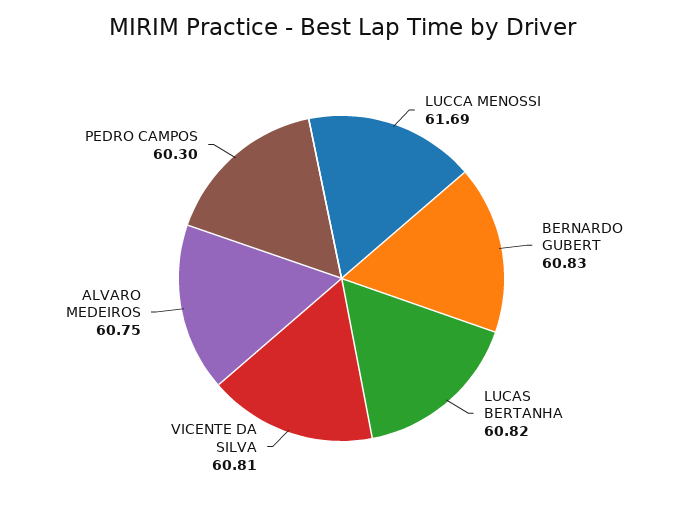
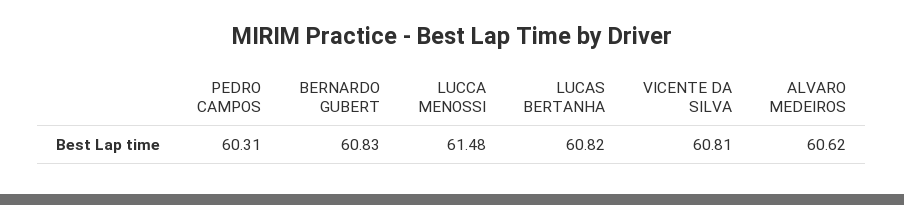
  {
-   "LUCCA MENOSSI": 61.69,
+   "LUCCA MENOSSI": 61.48,
    "BERNARDO GUBERT": 60.83,
    "LUCAS BERTANHA": 60.82,
    "VICENTE DA SILVA": 60.81,
-   "ALVARO MEDEIROS": 60.75,
+   "ALVARO MEDEIROS": 60.62,
-   "PEDRO CAMPOS": 60.3
+   "PEDRO CAMPOS": 60.31
  }

